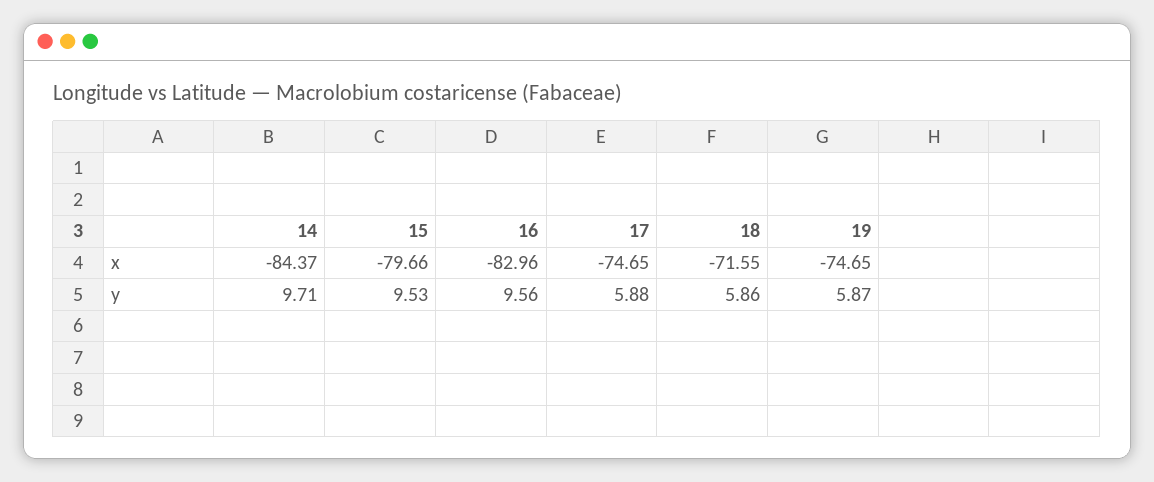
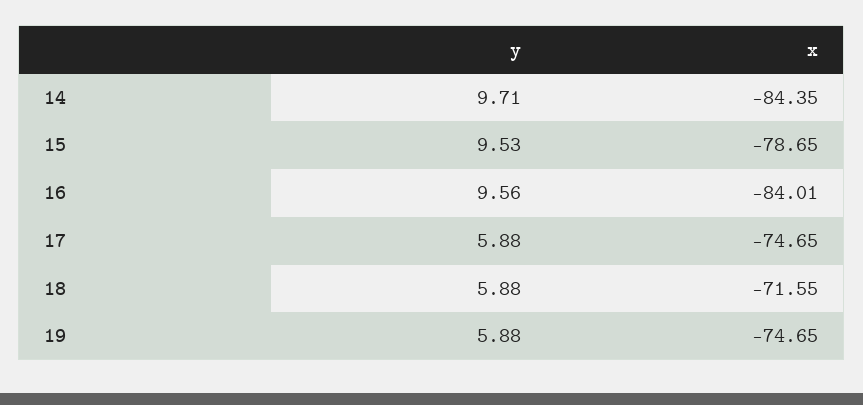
  {
    "14": {
-     "x": -84.37,
+     "x": -84.35,
      "y": 9.71
    },
    "15": {
-     "x": -79.66,
+     "x": -78.65,
      "y": 9.53
    },
    "16": {
-     "x": -82.96,
+     "x": -84.01,
      "y": 9.56
    },
    "17": {
      "x": -74.65,
      "y": 5.88
    },
    "18": {
      "x": -71.55,
-     "y": 5.86
+     "y": 5.88
    },
    "19": {
      "x": -74.65,
-     "y": 5.87
+     "y": 5.88
    }
  }

